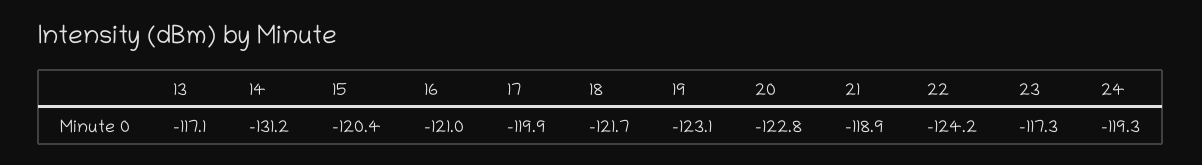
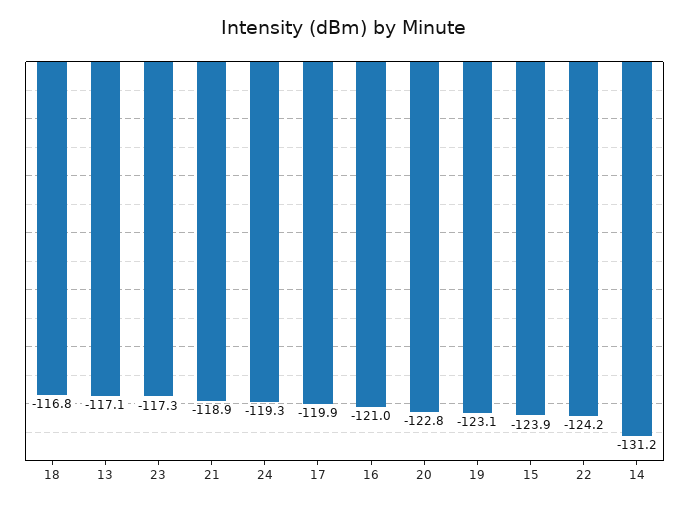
  {
    "13": -117.1,
    "14": -131.2,
-   "15": -120.4,
+   "15": -123.9,
    "16": -121,
    "17": -119.9,
-   "18": -121.7,
+   "18": -116.8,
    "19": -123.1,
    "20": -122.8,
    "21": -118.9,
    "22": -124.2,
    "23": -117.3,
    "24": -119.3
  }

